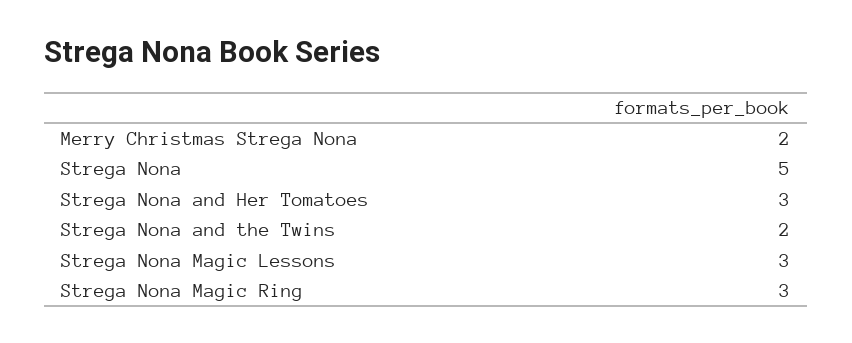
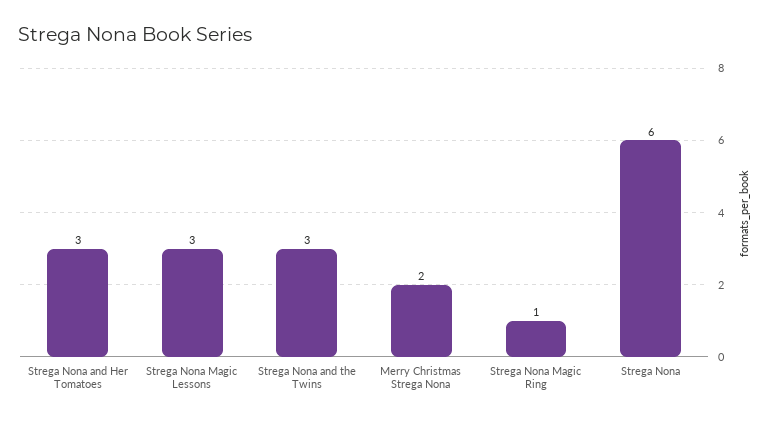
  {
    "Merry Christmas Strega Nona": 2,
-   "Strega Nona": 5,
+   "Strega Nona": 6,
    "Strega Nona and Her Tomatoes": 3,
-   "Strega Nona and the Twins": 2,
+   "Strega Nona and the Twins": 3,
    "Strega Nona Magic Lessons": 3,
-   "Strega Nona Magic Ring": 3
+   "Strega Nona Magic Ring": 1
  }

